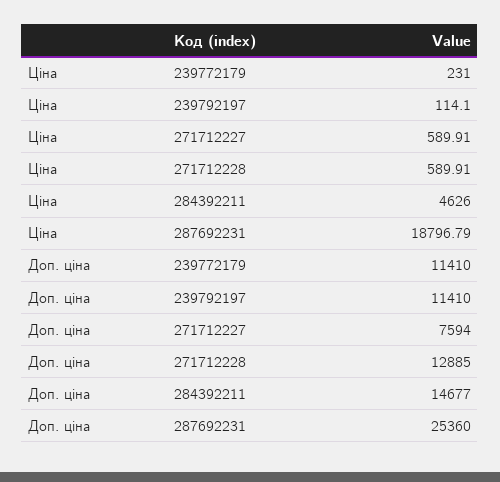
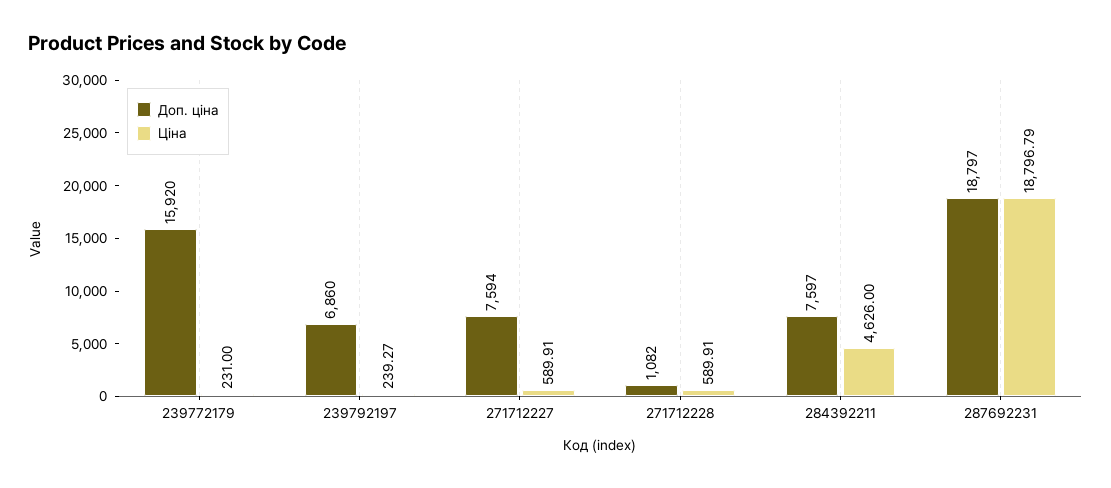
  {
    "Ціна": {
      "239772179": 231,
-     "239792197": 114.1,
+     "239792197": 239.27,
      "271712227": 589.91,
      "271712228": 589.91,
      "284392211": 4626,
      "287692231": 18796.79
    },
    "Доп. ціна": {
-     "239772179": 11410,
+     "239772179": 15920,
-     "239792197": 11410,
+     "239792197": 6860,
      "271712227": 7594,
-     "271712228": 12885,
+     "271712228": 1082,
-     "284392211": 14677,
+     "284392211": 7597,
-     "287692231": 25360
+     "287692231": 18797
    }
  }

